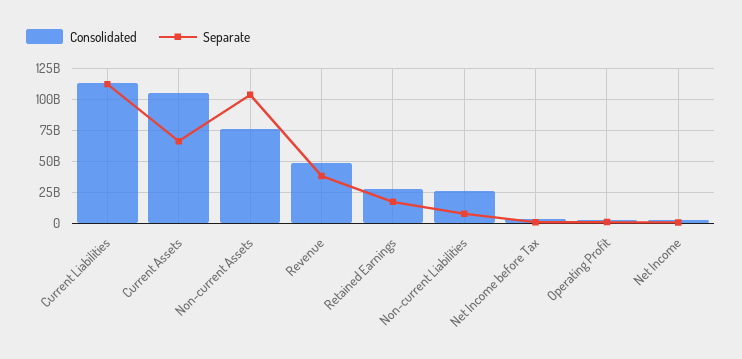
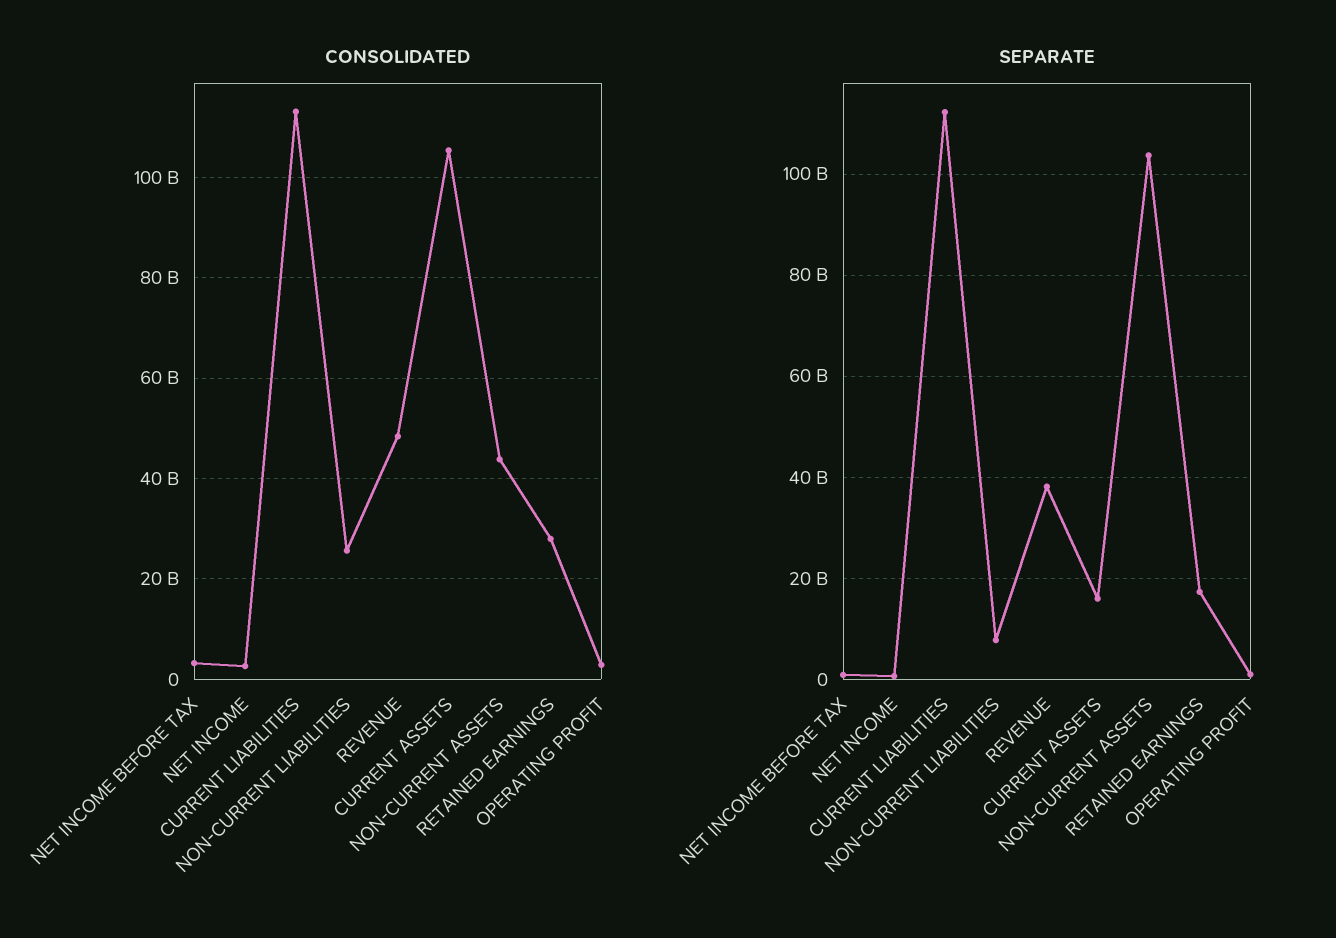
  {
    "Consolidated": {
      "Current Liabilities": 114000000000,
      "Current Assets": 106000000000,
-     "Non-current Assets": 75000000000,
+     "Non-current Assets": 44000000000,
      "Revenue": 48000000000,
      "Retained Earnings": 28000000000,
      "Non-current Liabilities": 26000000000,
      "Net Income before Tax": 4000000000,
      "Operating Profit": 2000000000,
      "Net Income": 2000000000
    },
    "Separate": {
      "Current Liabilities": 112000000000,
-     "Current Assets": 65000000000,
+     "Current Assets": 16000000000,
      "Non-current Assets": 104000000000,
      "Revenue": 38000000000,
      "Retained Earnings": 18000000000,
      "Non-current Liabilities": 8000000000,
      "Net Income before Tax": 0,
      "Operating Profit": 2000000000,
      "Net Income": 0
    }
  }

